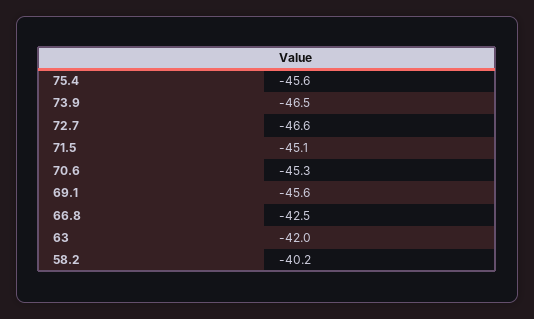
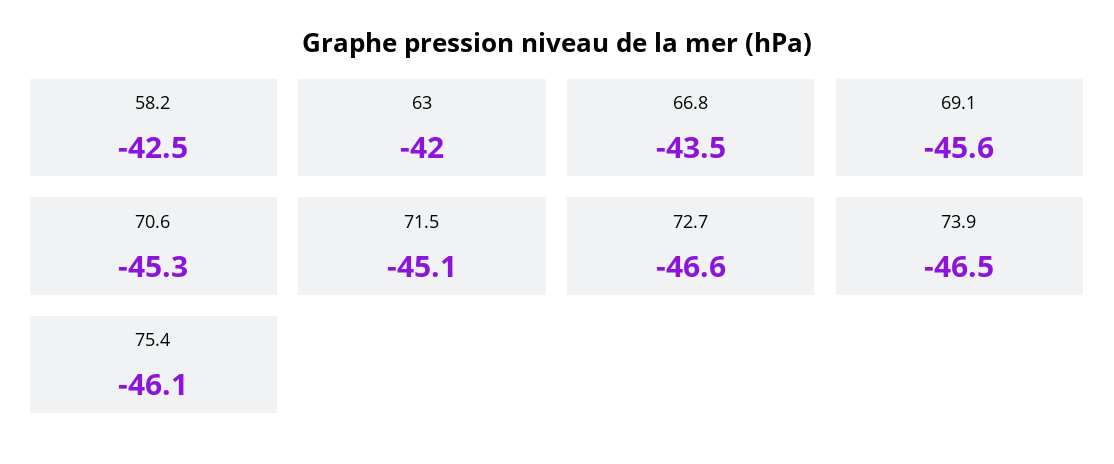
  {
-   "75.4": -45.6,
+   "75.4": -46.1,
    "73.9": -46.5,
    "72.7": -46.6,
    "71.5": -45.1,
    "70.6": -45.3,
    "69.1": -45.6,
-   "66.8": -42.5,
+   "66.8": -43.5,
    "63": -42,
-   "58.2": -40.2
+   "58.2": -42.5
  }

